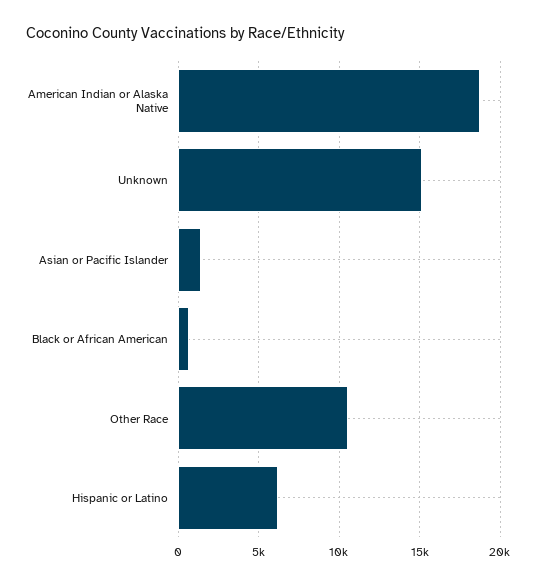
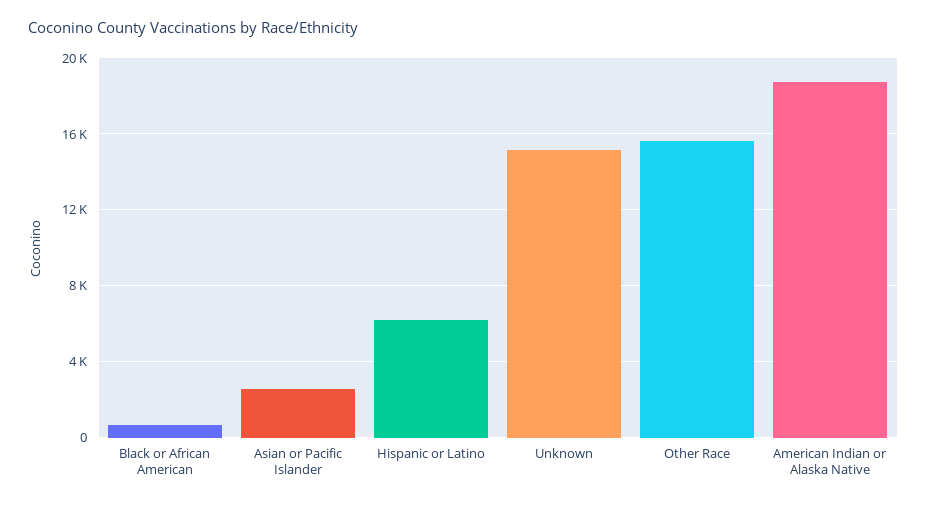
  {
    "American Indian or Alaska Native": 18500,
    "Unknown": 15000,
-   "Asian or Pacific Islander": 1500,
+   "Asian or Pacific Islander": 2500,
    "Black or African American": 500,
-   "Other Race": 10500,
+   "Other Race": 15500,
    "Hispanic or Latino": 6000
  }

